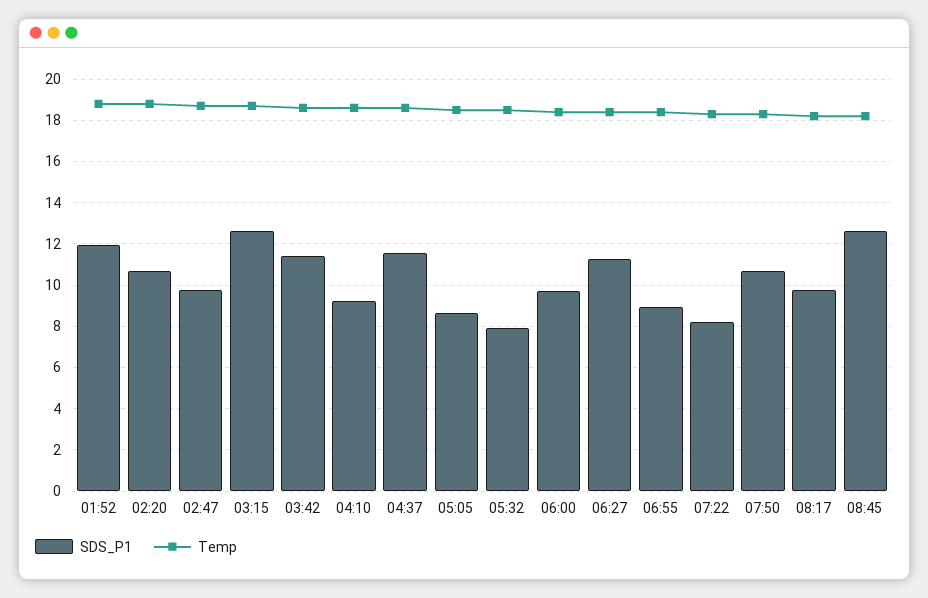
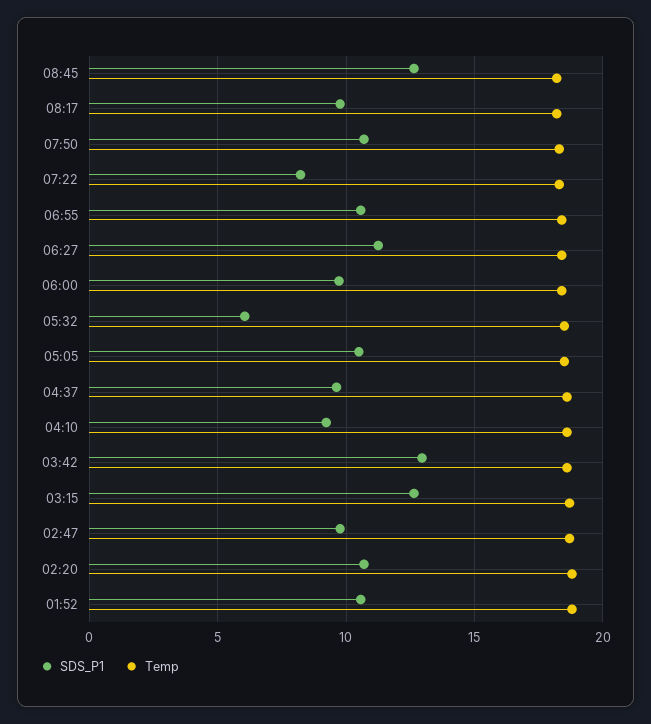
  {
    "SDS_P1": {
-     "01:52": 12,
+     "01:52": 10.5,
      "02:20": 10.5,
      "02:47": 10,
      "03:15": 12.5,
-     "03:42": 11.5,
+     "03:42": 13,
      "04:10": 9,
-     "04:37": 11.5,
+     "04:37": 9.5,
-     "05:05": 8.5,
+     "05:05": 10.5,
-     "05:32": 8,
+     "05:32": 6,
      "06:00": 9.5,
      "06:27": 11.5,
-     "06:55": 9,
+     "06:55": 10.5,
      "07:22": 8,
      "07:50": 10.5,
      "08:17": 10,
      "08:45": 12.5
    },
    "Temp": {
      "01:52": 19,
      "02:20": 19,
      "02:47": 18.5,
      "03:15": 18.5,
      "03:42": 18.5,
      "04:10": 18.5,
      "04:37": 18.5,
      "05:05": 18.5,
      "05:32": 18.5,
      "06:00": 18.5,
      "06:27": 18.5,
      "06:55": 18.5,
      "07:22": 18.5,
      "07:50": 18.5,
      "08:17": 18,
      "08:45": 18
    }
  }

